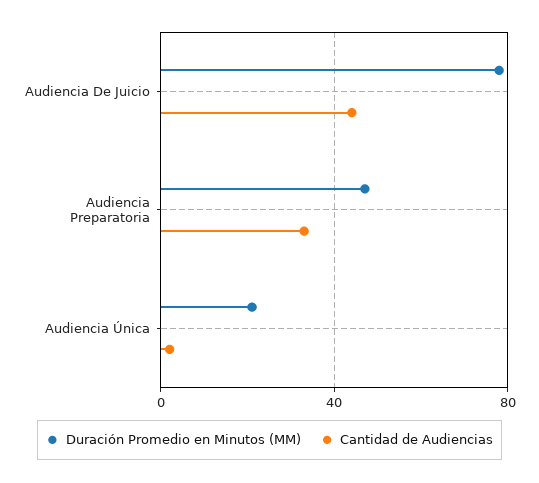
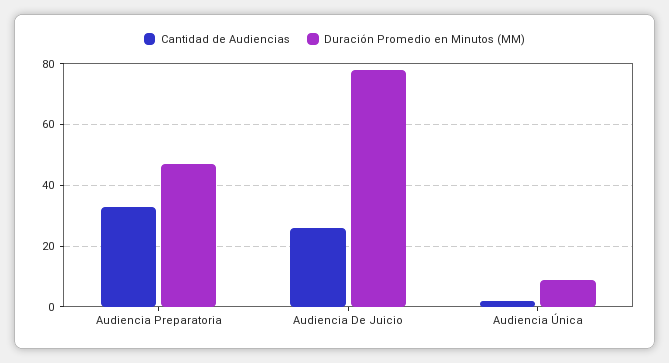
  {
    "Duración Promedio en Minutos (MM)": {
      "Audiencia De Juicio": 80,
      "Audiencia Preparatoria": 45,
-     "Audiencia Única": 20
+     "Audiencia Única": 10
    },
    "Cantidad de Audiencias": {
-     "Audiencia De Juicio": 45,
+     "Audiencia De Juicio": 25,
      "Audiencia Preparatoria": 35,
      "Audiencia Única": 0
    }
  }

